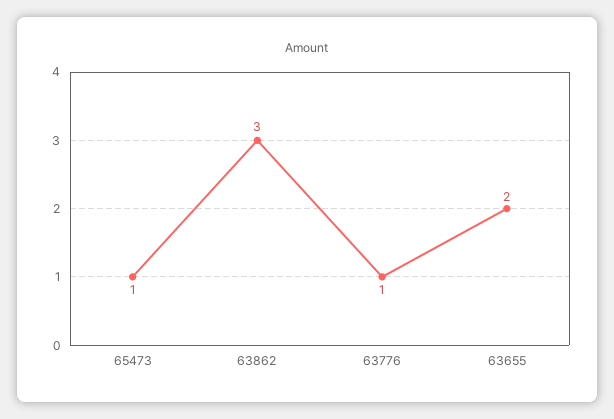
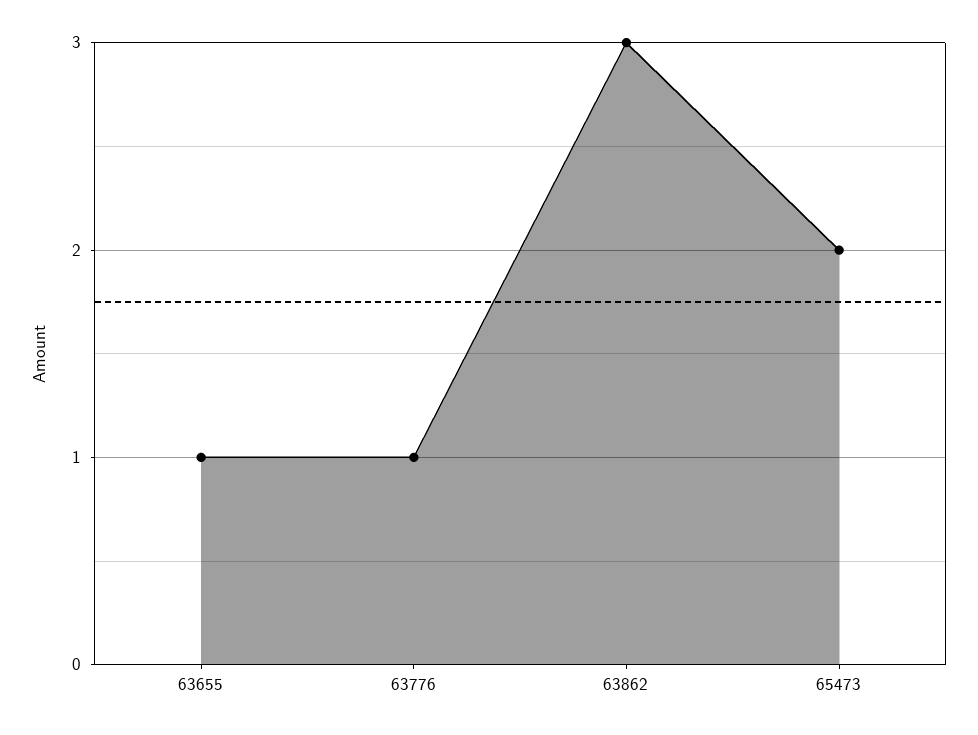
  {
-   "65473": 1,
+   "65473": 2,
    "63862": 3,
    "63776": 1,
-   "63655": 2
+   "63655": 1
  }

